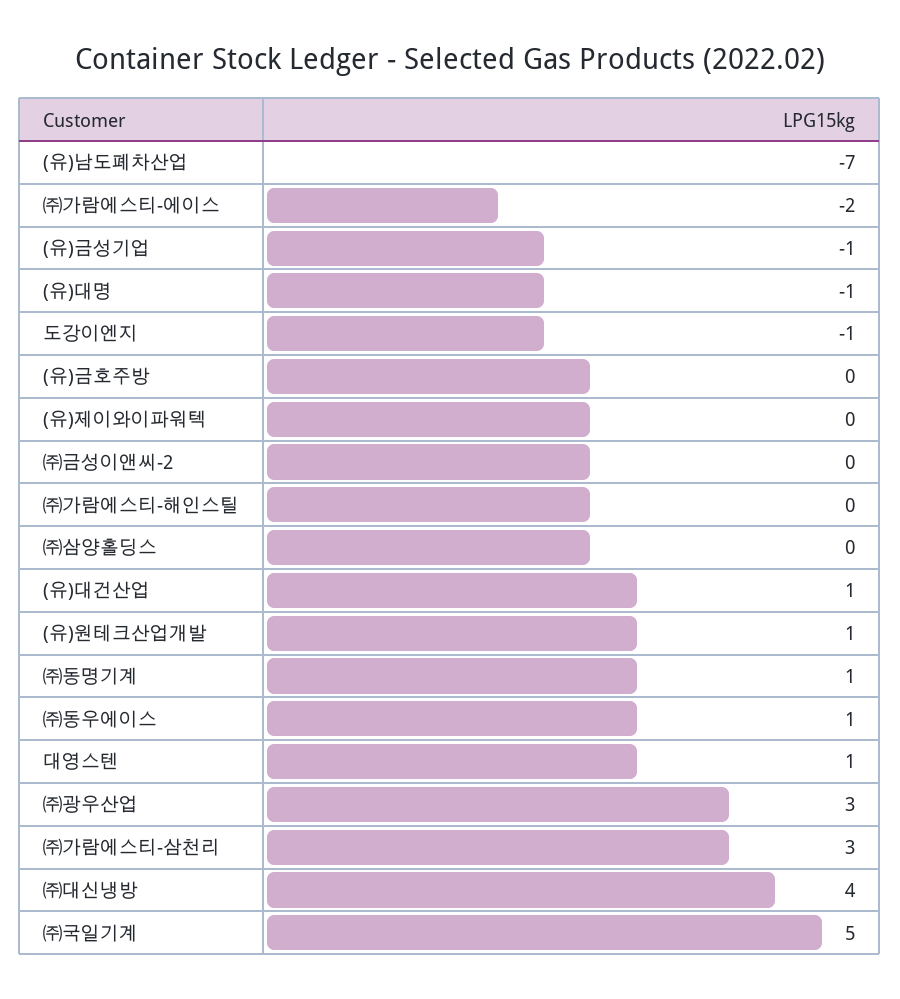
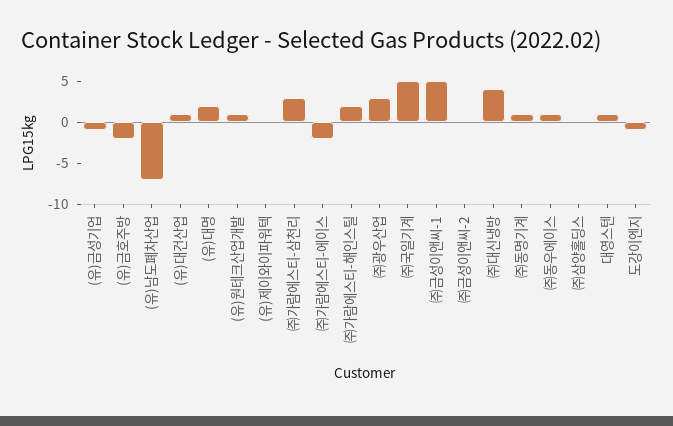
  {
    "(유)남도폐차산업": -7,
    "㈜가람에스티-에이스": -2,
    "(유)금성기업": -1,
-   "(유)대명": -1,
+   "(유)대명": 2,
    "도강이엔지": -1,
-   "(유)금호주방": 0,
+   "(유)금호주방": -2,
    "(유)제이와이파워텍": 0,
    "㈜금성이앤씨-2": 0,
-   "㈜가람에스티-해인스틸": 0,
+   "㈜가람에스티-해인스틸": 2,
    "㈜삼양홀딩스": 0,
    "(유)대건산업": 1,
    "(유)원테크산업개발": 1,
    "㈜동명기계": 1,
    "㈜동우에이스": 1,
    "대영스텐": 1,
    "㈜광우산업": 3,
    "㈜가람에스티-삼천리": 3,
    "㈜대신냉방": 4,
-   "㈜국일기계": 5
+   "㈜국일기계": 5,
+   "㈜금성이앤씨-1": 5
  }

